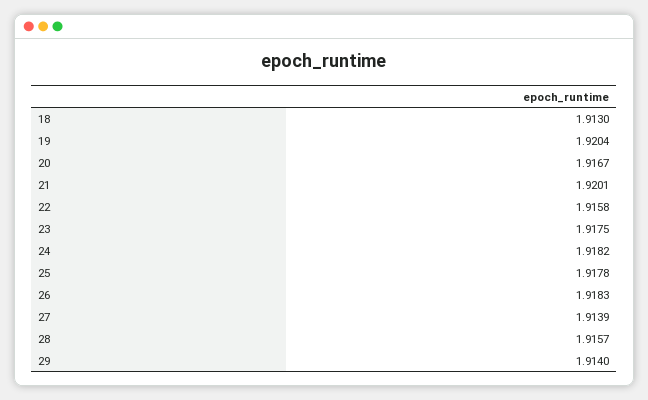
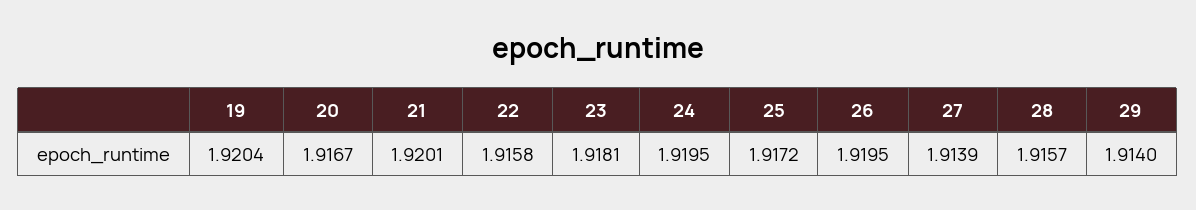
  {
-   "18": 1.913,
    "19": 1.9204,
    "20": 1.9167,
    "21": 1.9201,
    "22": 1.9158,
-   "23": 1.9175,
+   "23": 1.9181,
-   "24": 1.9182,
+   "24": 1.9195,
-   "25": 1.9178,
+   "25": 1.9172,
-   "26": 1.9183,
+   "26": 1.9195,
    "27": 1.9139,
    "28": 1.9157,
    "29": 1.914
  }

